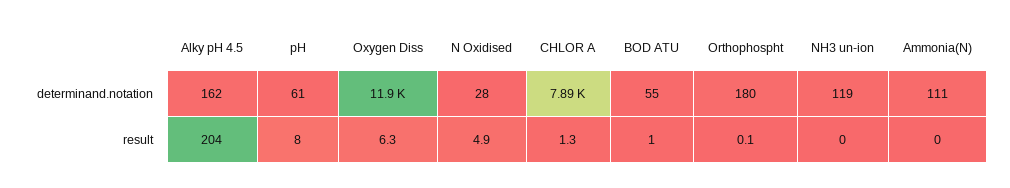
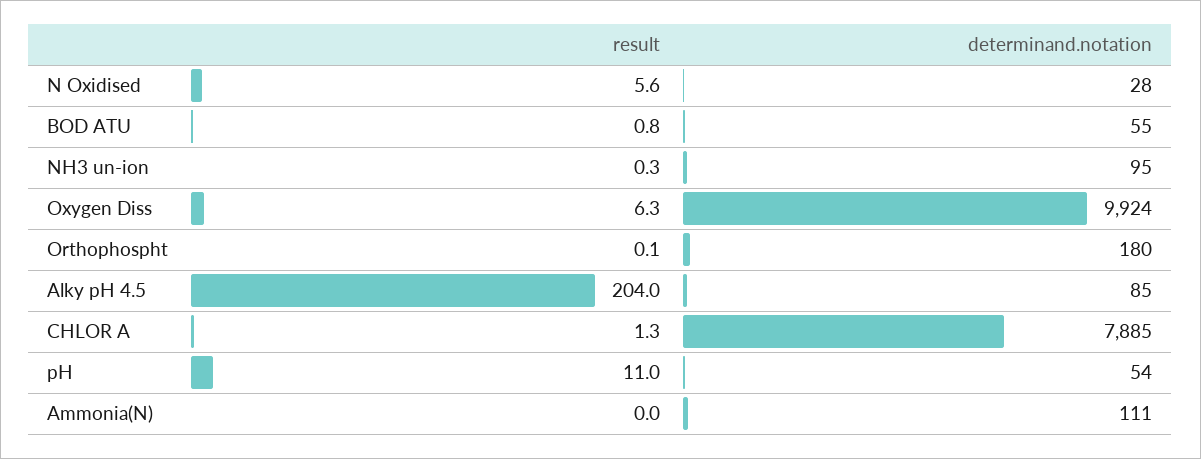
  {
    "Alky pH 4.5": {
-     "determinand.notation": 162,
+     "determinand.notation": 85,
      "result": 204
    },
    "pH": {
-     "determinand.notation": 61,
+     "determinand.notation": 54,
-     "result": 8
+     "result": 11
    },
    "Oxygen Diss": {
-     "determinand.notation": 11900,
+     "determinand.notation": 9924,
      "result": 6.3
    },
    "N Oxidised": {
      "determinand.notation": 28,
-     "result": 4.9
+     "result": 5.6
    },
    "CHLOR A": {
      "determinand.notation": 7885,
      "result": 1.3
    },
    "BOD ATU": {
      "determinand.notation": 55,
-     "result": 1
+     "result": 0.8
    },
    "Orthophospht": {
      "determinand.notation": 180,
      "result": 0.1
    },
    "NH3 un-ion": {
-     "determinand.notation": 119,
+     "determinand.notation": 95,
-     "result": 0
+     "result": 0.3
    },
    "Ammonia(N)": {
      "determinand.notation": 111,
      "result": 0
    }
  }

